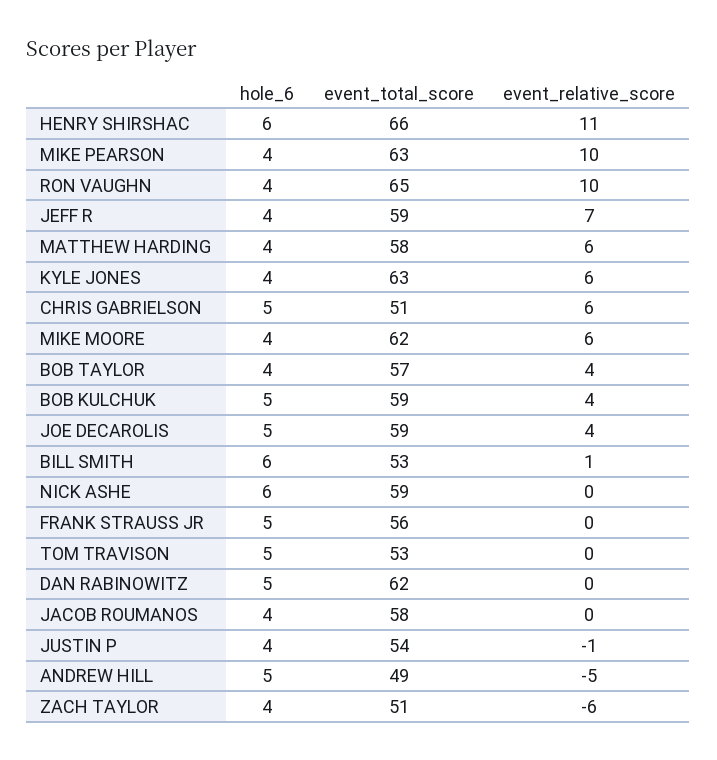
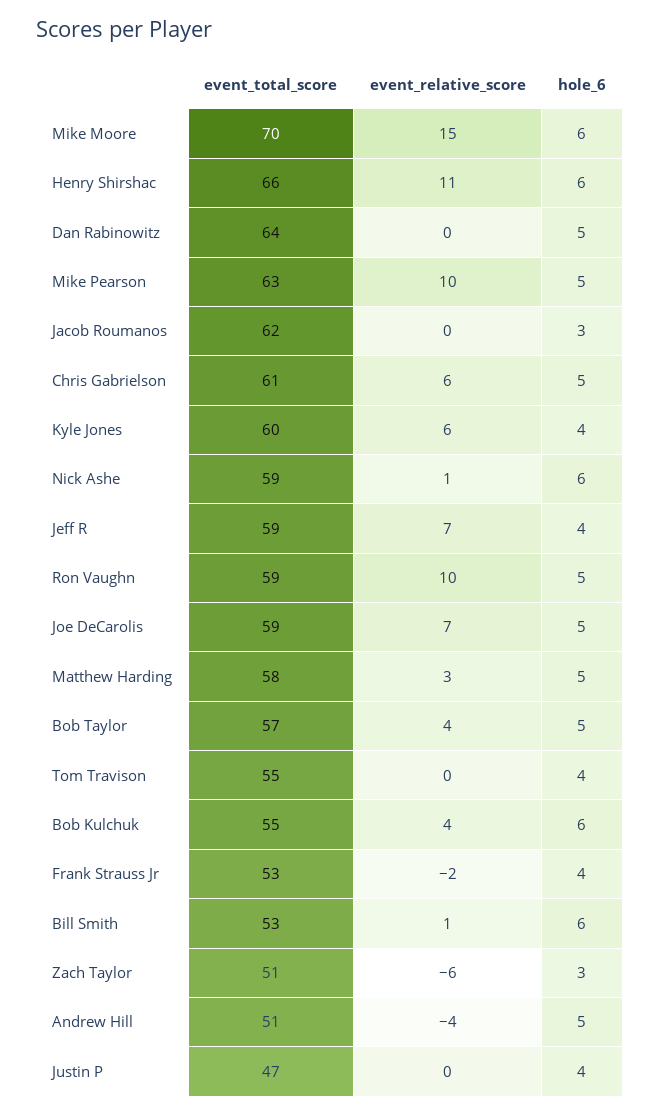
  {
    "hole_6": {
      "HENRY SHIRSHAC": 6,
-     "MIKE PEARSON": 4,
+     "MIKE PEARSON": 5,
-     "RON VAUGHN": 4,
+     "RON VAUGHN": 5,
      "JEFF R": 4,
-     "MATTHEW HARDING": 4,
+     "MATTHEW HARDING": 5,
      "KYLE JONES": 4,
      "CHRIS GABRIELSON": 5,
-     "MIKE MOORE": 4,
+     "MIKE MOORE": 6,
-     "BOB TAYLOR": 4,
+     "BOB TAYLOR": 5,
-     "BOB KULCHUK": 5,
+     "BOB KULCHUK": 6,
      "JOE DECAROLIS": 5,
      "BILL SMITH": 6,
      "NICK ASHE": 6,
-     "FRANK STRAUSS JR": 5,
+     "FRANK STRAUSS JR": 4,
-     "TOM TRAVISON": 5,
+     "TOM TRAVISON": 4,
      "DAN RABINOWITZ": 5,
-     "JACOB ROUMANOS": 4,
+     "JACOB ROUMANOS": 3,
      "JUSTIN P": 4,
      "ANDREW HILL": 5,
-     "ZACH TAYLOR": 4
+     "ZACH TAYLOR": 3
    },
    "event_total_score": {
      "HENRY SHIRSHAC": 66,
      "MIKE PEARSON": 63,
-     "RON VAUGHN": 65,
+     "RON VAUGHN": 59,
      "JEFF R": 59,
      "MATTHEW HARDING": 58,
-     "KYLE JONES": 63,
+     "KYLE JONES": 60,
-     "CHRIS GABRIELSON": 51,
+     "CHRIS GABRIELSON": 61,
-     "MIKE MOORE": 62,
+     "MIKE MOORE": 70,
      "BOB TAYLOR": 57,
-     "BOB KULCHUK": 59,
+     "BOB KULCHUK": 55,
      "JOE DECAROLIS": 59,
      "BILL SMITH": 53,
      "NICK ASHE": 59,
-     "FRANK STRAUSS JR": 56,
+     "FRANK STRAUSS JR": 53,
-     "TOM TRAVISON": 53,
+     "TOM TRAVISON": 55,
-     "DAN RABINOWITZ": 62,
+     "DAN RABINOWITZ": 64,
-     "JACOB ROUMANOS": 58,
+     "JACOB ROUMANOS": 62,
-     "JUSTIN P": 54,
+     "JUSTIN P": 47,
-     "ANDREW HILL": 49,
+     "ANDREW HILL": 51,
      "ZACH TAYLOR": 51
    },
    "event_relative_score": {
      "HENRY SHIRSHAC": 11,
      "MIKE PEARSON": 10,
      "RON VAUGHN": 10,
      "JEFF R": 7,
-     "MATTHEW HARDING": 6,
+     "MATTHEW HARDING": 3,
      "KYLE JONES": 6,
      "CHRIS GABRIELSON": 6,
-     "MIKE MOORE": 6,
+     "MIKE MOORE": 15,
      "BOB TAYLOR": 4,
      "BOB KULCHUK": 4,
-     "JOE DECAROLIS": 4,
+     "JOE DECAROLIS": 7,
      "BILL SMITH": 1,
-     "NICK ASHE": 0,
+     "NICK ASHE": 1,
-     "FRANK STRAUSS JR": 0,
+     "FRANK STRAUSS JR": -2,
      "TOM TRAVISON": 0,
      "DAN RABINOWITZ": 0,
      "JACOB ROUMANOS": 0,
-     "JUSTIN P": -1,
+     "JUSTIN P": 0,
-     "ANDREW HILL": -5,
+     "ANDREW HILL": -4,
      "ZACH TAYLOR": -6
    }
  }

